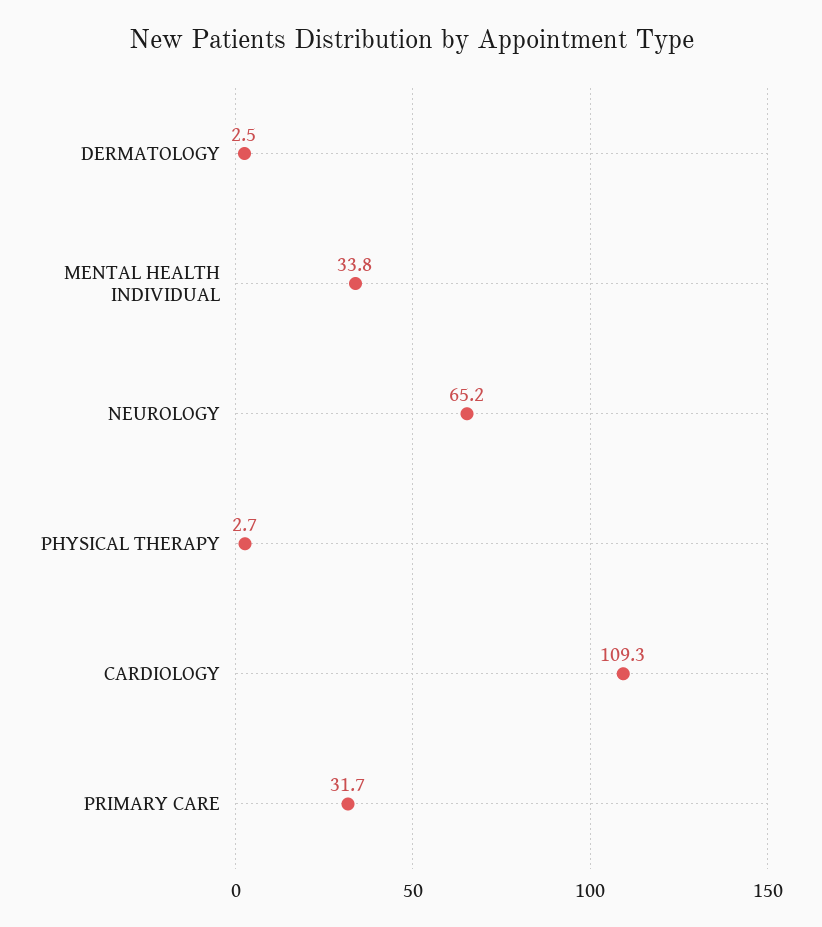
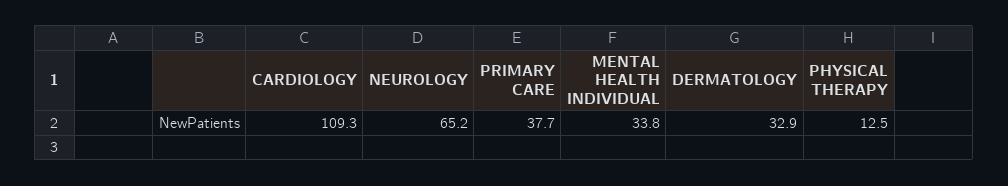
  {
-   "DERMATOLOGY": 2.5,
+   "DERMATOLOGY": 32.9,
    "MENTAL HEALTH INDIVIDUAL": 33.8,
    "NEUROLOGY": 65.2,
-   "PHYSICAL THERAPY": 2.7,
+   "PHYSICAL THERAPY": 12.5,
    "CARDIOLOGY": 109.3,
-   "PRIMARY CARE": 31.7
+   "PRIMARY CARE": 37.7
  }

